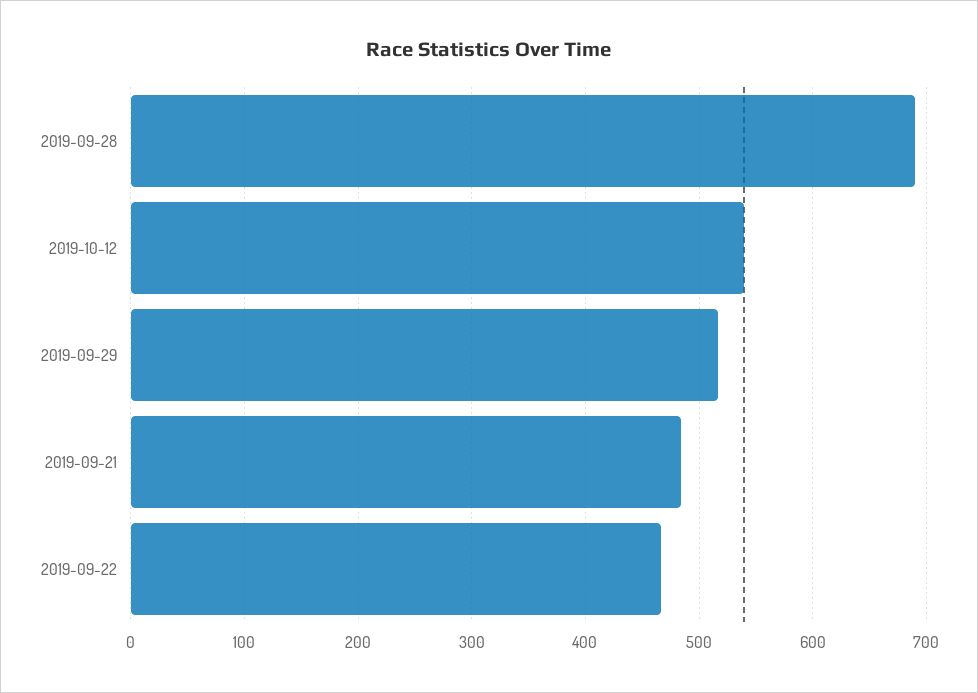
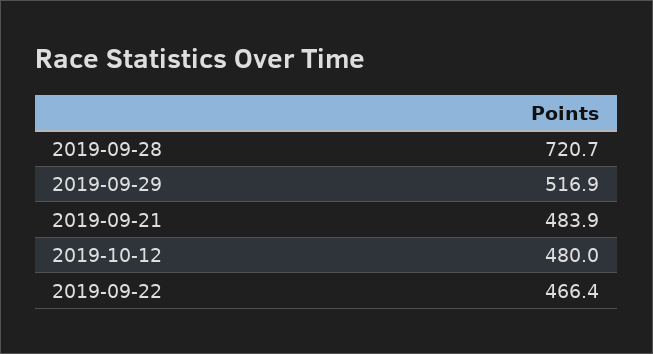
  {
-   "2019-09-28": 690,
+   "2019-09-28": 720.7,
-   "2019-10-12": 540,
+   "2019-10-12": 480,
    "2019-09-29": 516.9,
    "2019-09-21": 483.9,
    "2019-09-22": 466.4
  }

